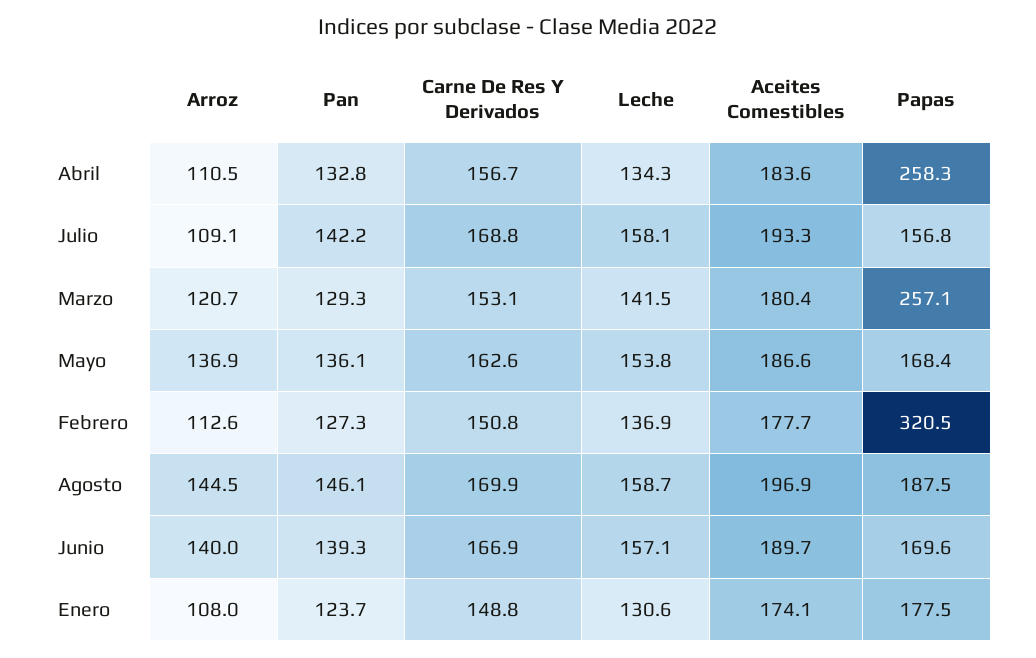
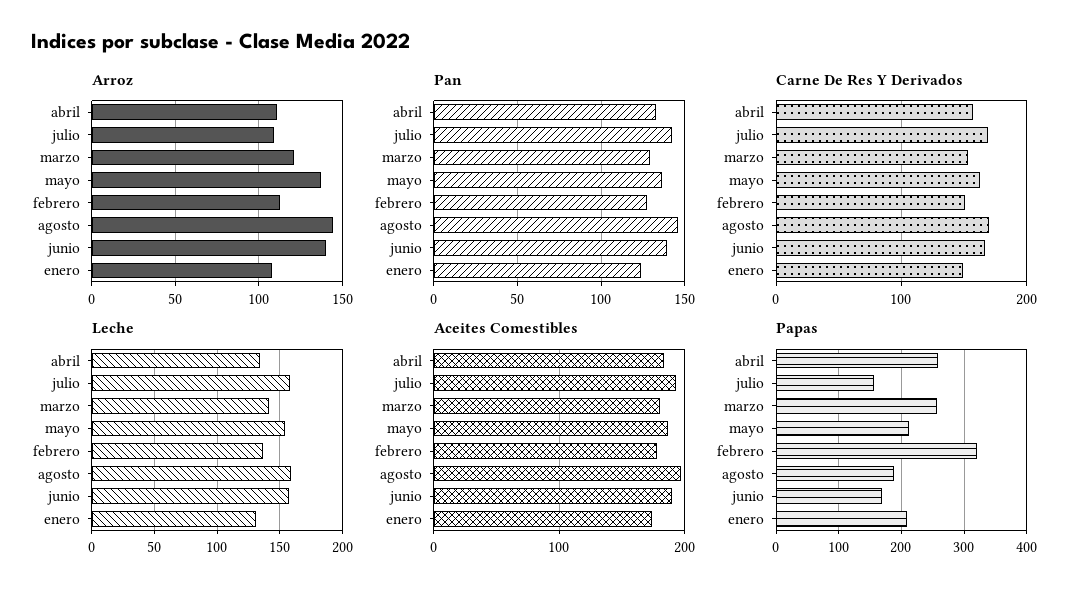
  {
    "Arroz": {
      "Abril": 110.5,
      "Julio": 109.1,
      "Marzo": 120.7,
      "Mayo": 136.9,
      "Febrero": 112.6,
      "Agosto": 144.5,
      "Junio": 140,
      "Enero": 108
    },
    "Pan": {
      "Abril": 132.8,
      "Julio": 142.2,
      "Marzo": 129.3,
      "Mayo": 136.1,
      "Febrero": 127.3,
      "Agosto": 146.1,
      "Junio": 139.3,
      "Enero": 123.7
    },
    "Carne De Res Y Derivados": {
      "Abril": 156.7,
      "Julio": 168.8,
      "Marzo": 153.1,
      "Mayo": 162.6,
      "Febrero": 150.8,
      "Agosto": 169.9,
      "Junio": 166.9,
      "Enero": 148.8
    },
    "Leche": {
      "Abril": 134.3,
      "Julio": 158.1,
      "Marzo": 141.5,
      "Mayo": 153.8,
      "Febrero": 136.9,
      "Agosto": 158.7,
      "Junio": 157.1,
      "Enero": 130.6
    },
    "Aceites Comestibles": {
      "Abril": 183.6,
      "Julio": 193.3,
      "Marzo": 180.4,
      "Mayo": 186.6,
      "Febrero": 177.7,
      "Agosto": 196.9,
      "Junio": 189.7,
      "Enero": 174.1
    },
    "Papas": {
      "Abril": 258.3,
      "Julio": 156.8,
      "Marzo": 257.1,
-     "Mayo": 168.4,
+     "Mayo": 210,
      "Febrero": 320.5,
      "Agosto": 187.5,
      "Junio": 169.6,
-     "Enero": 177.5
+     "Enero": 210
    }
  }

